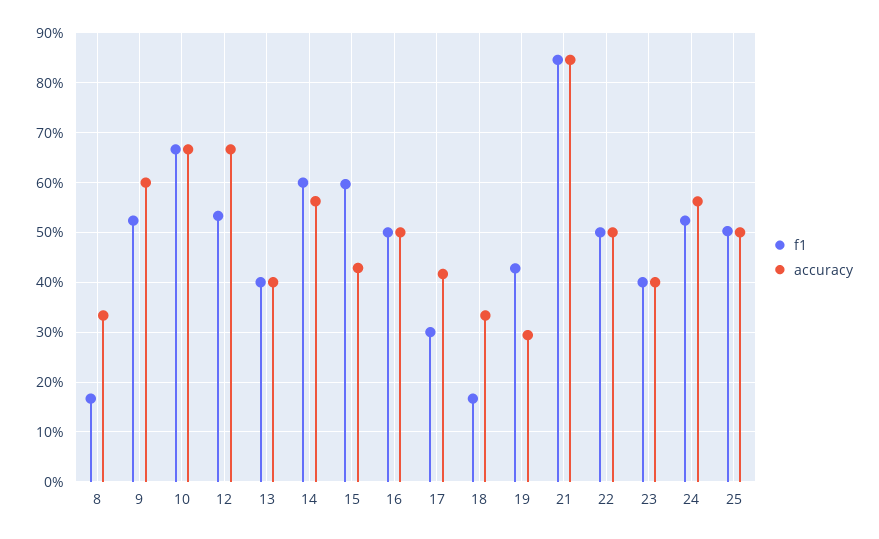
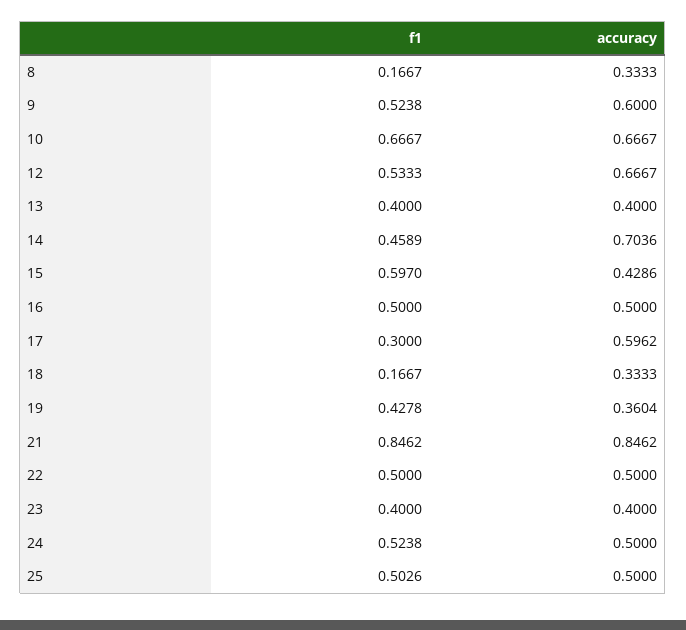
  {
    "f1": {
      "8": 0.1667,
      "9": 0.5238,
      "10": 0.6667,
      "12": 0.5333,
      "13": 0.4,
-     "14": 0.6,
+     "14": 0.4589,
      "15": 0.597,
      "16": 0.5,
      "17": 0.3,
      "18": 0.1667,
      "19": 0.4278,
      "21": 0.8462,
      "22": 0.5,
      "23": 0.4,
      "24": 0.5238,
      "25": 0.5026
    },
    "accuracy": {
      "8": 0.3333,
      "9": 0.6,
      "10": 0.6667,
      "12": 0.6667,
      "13": 0.4,
-     "14": 0.56,
+     "14": 0.7036,
      "15": 0.4286,
      "16": 0.5,
-     "17": 0.42,
+     "17": 0.5962,
      "18": 0.3333,
-     "19": 0.3,
+     "19": 0.3604,
      "21": 0.8462,
      "22": 0.5,
      "23": 0.4,
-     "24": 0.56,
+     "24": 0.5,
      "25": 0.5
    }
  }

